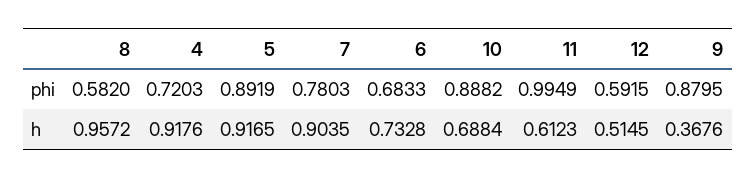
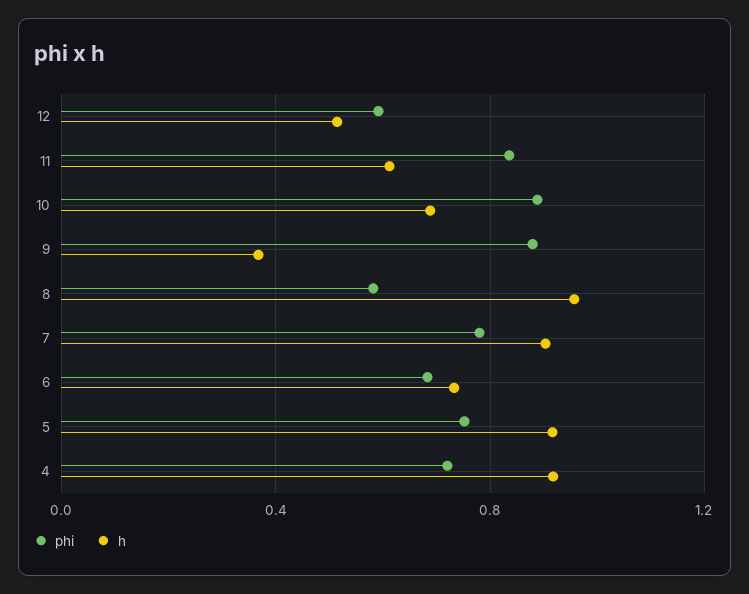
  {
    "phi": {
      "8": 0.582,
      "4": 0.7203,
-     "5": 0.8919,
+     "5": 0.75,
      "7": 0.7803,
      "6": 0.6833,
      "10": 0.8882,
-     "11": 0.9949,
+     "11": 0.85,
      "12": 0.5915,
      "9": 0.8795
    },
    "h": {
      "8": 0.9572,
      "4": 0.9176,
      "5": 0.9165,
      "7": 0.9035,
      "6": 0.7328,
      "10": 0.6884,
      "11": 0.6123,
      "12": 0.5145,
      "9": 0.3676
    }
  }

